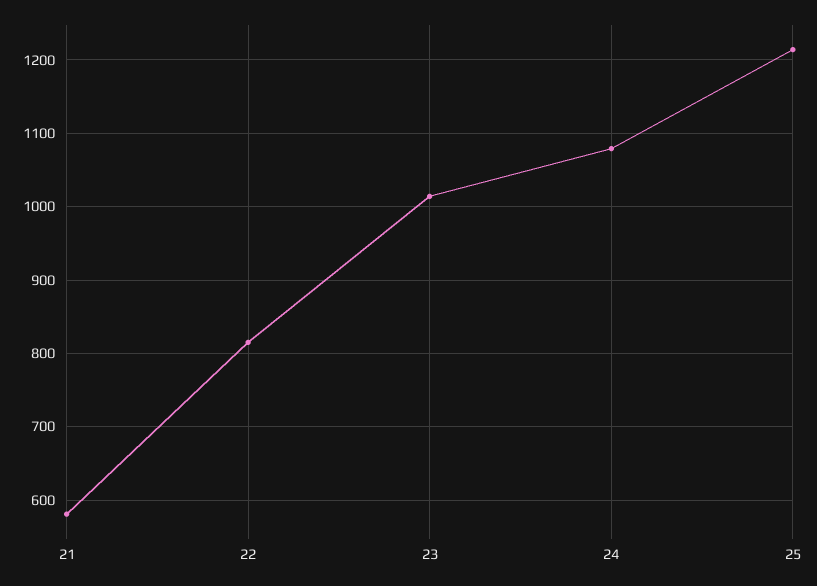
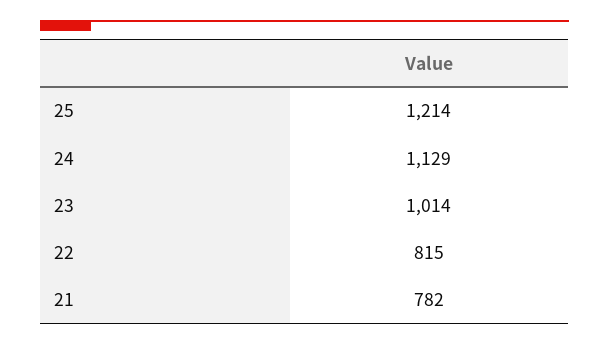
  {
-   "21": 580,
+   "21": 782,
    "22": 815,
    "23": 1014,
-   "24": 1080,
+   "24": 1129,
    "25": 1214
  }

